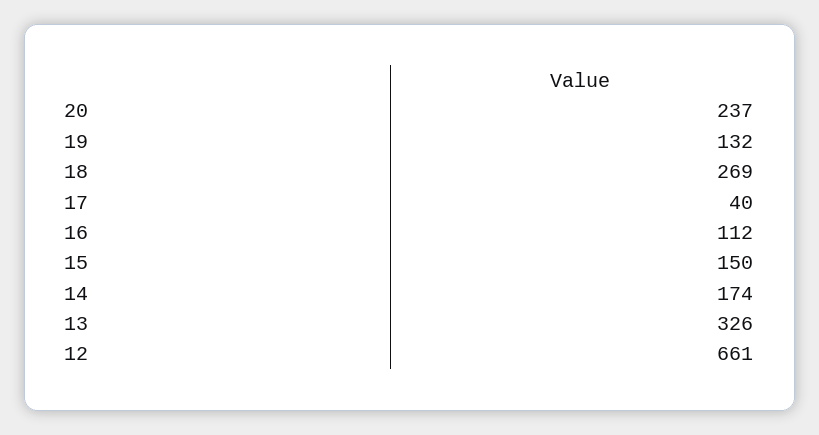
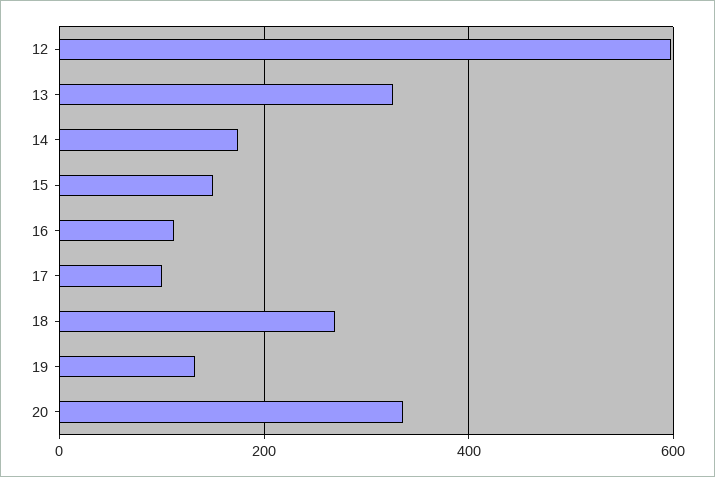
  {
-   "20": 237,
+   "20": 340,
    "19": 132,
    "18": 269,
-   "17": 40,
+   "17": 100,
    "16": 112,
    "15": 150,
    "14": 174,
    "13": 326,
-   "12": 661
+   "12": 600
  }

